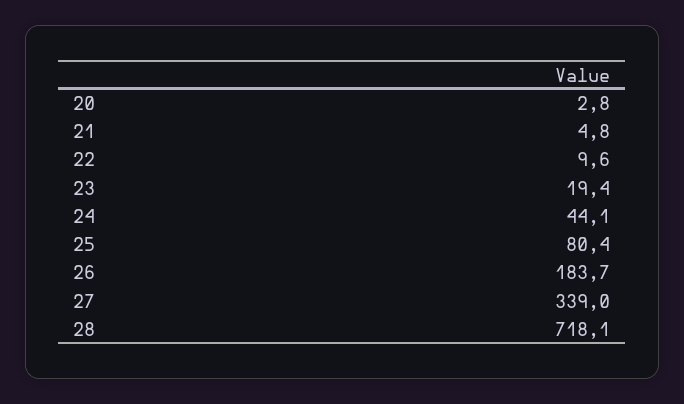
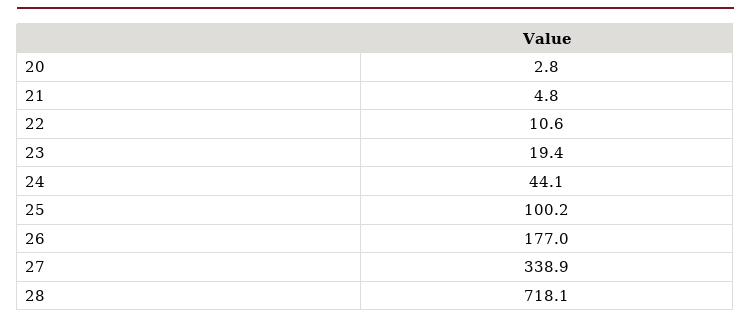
  {
    "20": 2.8,
    "21": 4.8,
-   "22": 9.6,
+   "22": 10.6,
    "23": 19.4,
    "24": 44.1,
-   "25": 80.4,
+   "25": 100.2,
-   "26": 183.7,
+   "26": 177,
-   "27": 339,
+   "27": 338.9,
    "28": 718.1
  }

